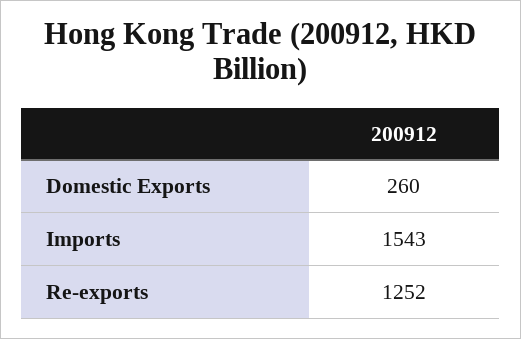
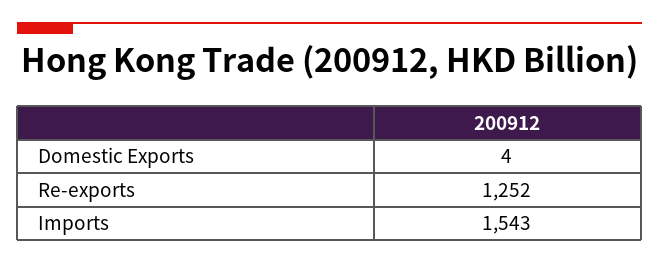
  {
-   "Domestic Exports": 260,
+   "Domestic Exports": 4,
    "Imports": 1543,
    "Re-exports": 1252
  }

